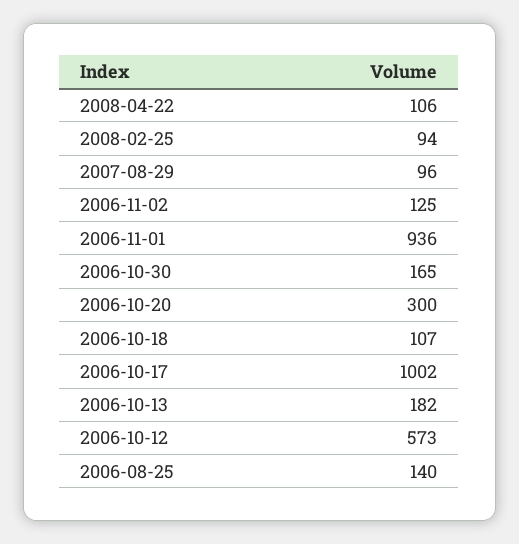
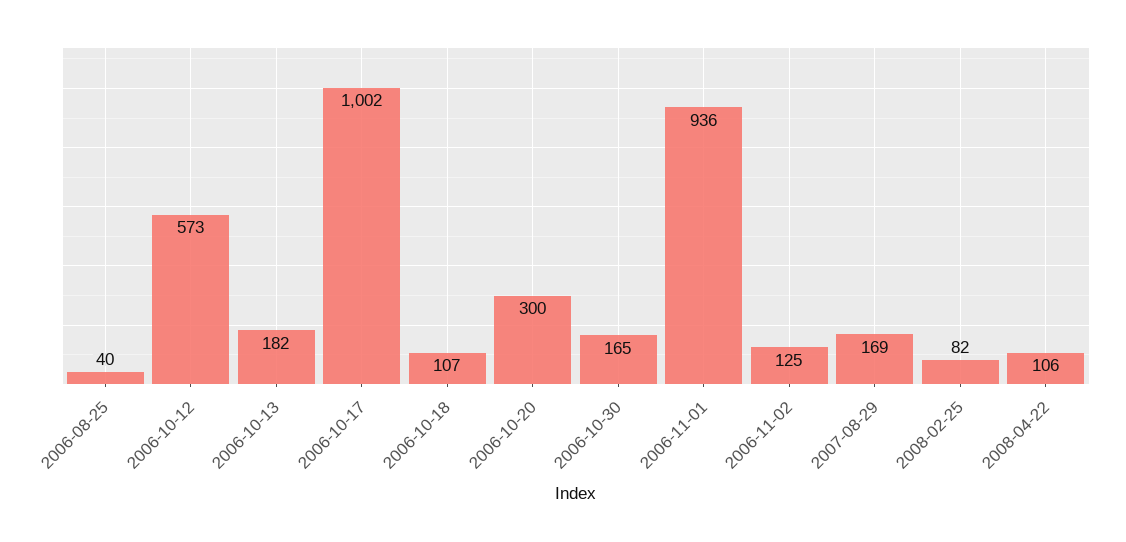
  {
    "2008-04-22": 106,
-   "2008-02-25": 94,
+   "2008-02-25": 82,
-   "2007-08-29": 96,
+   "2007-08-29": 169,
    "2006-11-02": 125,
    "2006-11-01": 936,
    "2006-10-30": 165,
    "2006-10-20": 300,
    "2006-10-18": 107,
    "2006-10-17": 1002,
    "2006-10-13": 182,
    "2006-10-12": 573,
-   "2006-08-25": 140
+   "2006-08-25": 40
  }

